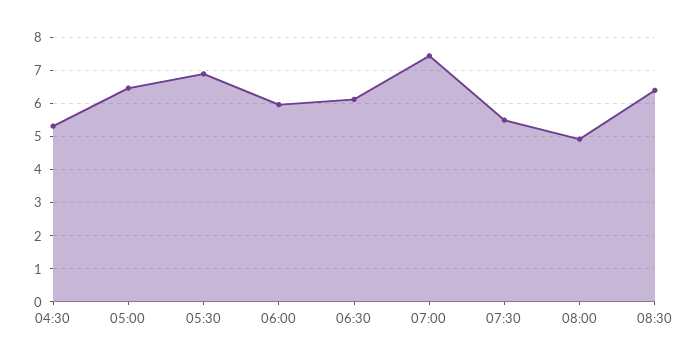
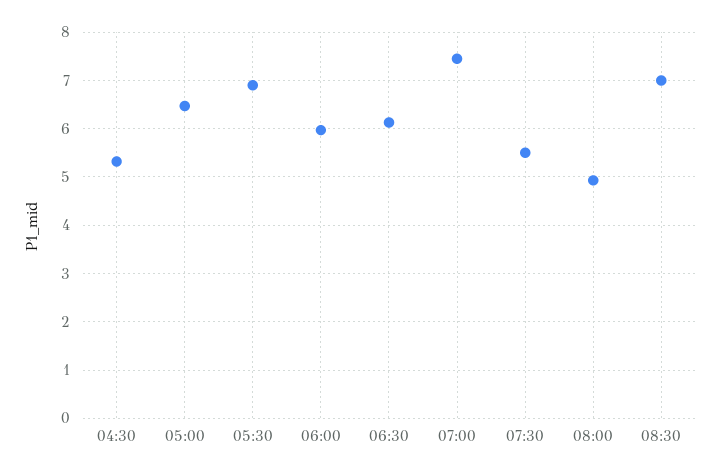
  {
    "04:30": 5.4,
    "05:00": 6.4,
    "05:30": 7,
    "06:00": 6,
    "06:30": 6.2,
    "07:00": 7.4,
    "07:30": 5.6,
    "08:00": 5,
-   "08:30": 6.4
+   "08:30": 7
  }

